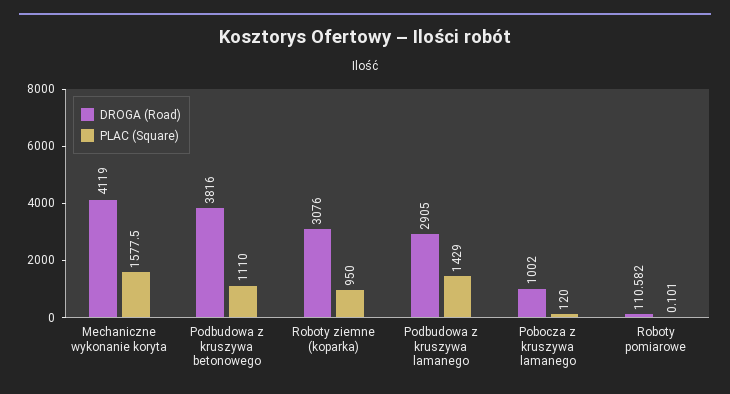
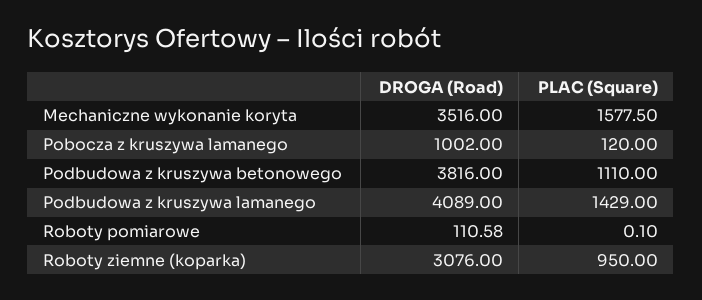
  {
    "DROGA (Road)": {
-     "Mechaniczne wykonanie koryta": 4119,
+     "Mechaniczne wykonanie koryta": 3516,
      "Podbudowa z kruszywa betonowego": 3816,
      "Roboty ziemne (koparka)": 3076,
-     "Podbudowa z kruszywa lamanego": 2905,
+     "Podbudowa z kruszywa lamanego": 4089,
      "Pobocza z kruszywa lamanego": 1002,
      "Roboty pomiarowe": 110.582
    },
    "PLAC (Square)": {
      "Mechaniczne wykonanie koryta": 1577.5,
      "Podbudowa z kruszywa betonowego": 1110,
      "Roboty ziemne (koparka)": 950,
      "Podbudowa z kruszywa lamanego": 1429,
      "Pobocza z kruszywa lamanego": 120,
      "Roboty pomiarowe": 0.101
    }
  }

